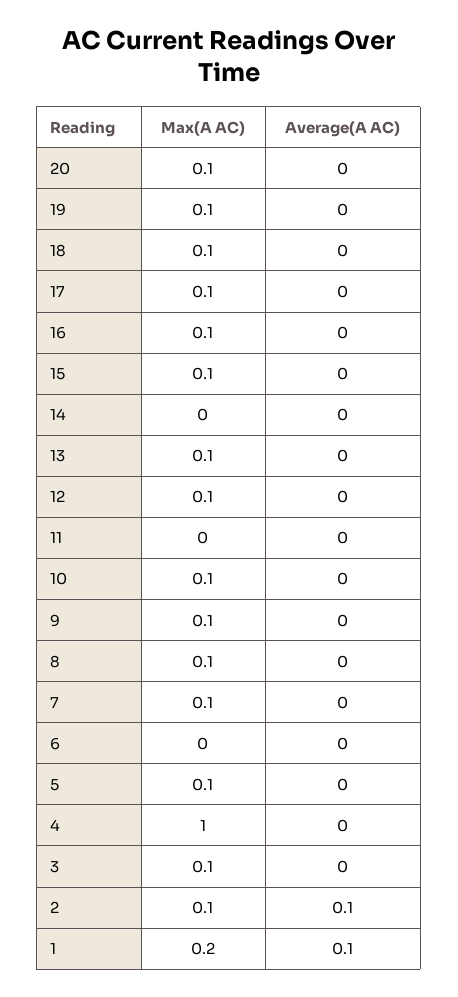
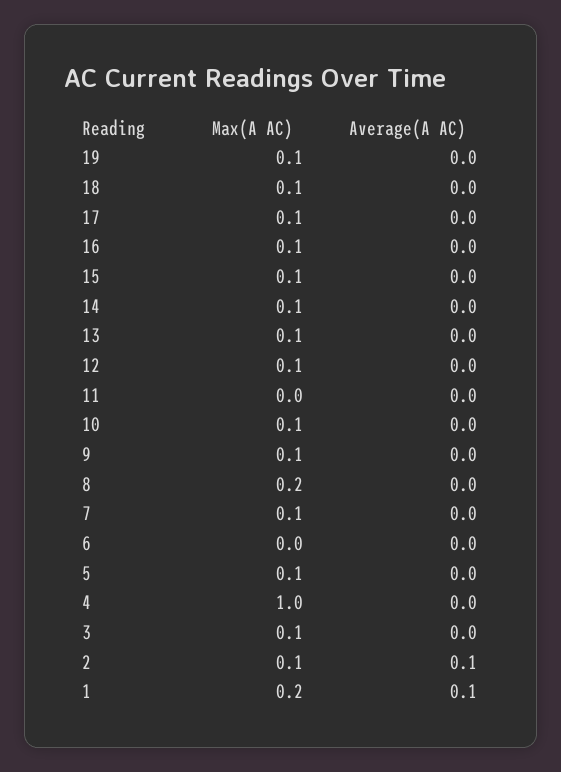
  {
    "Max(A AC)": {
-     "20": 0.1,
      "19": 0.1,
      "18": 0.1,
      "17": 0.1,
      "16": 0.1,
      "15": 0.1,
-     "14": 0,
+     "14": 0.1,
      "13": 0.1,
      "12": 0.1,
      "11": 0,
      "10": 0.1,
      "9": 0.1,
-     "8": 0.1,
+     "8": 0.2,
      "7": 0.1,
      "6": 0,
      "5": 0.1,
      "4": 1,
      "3": 0.1,
      "2": 0.1,
      "1": 0.2
    },
    "Average(A AC)": {
-     "20": 0,
      "19": 0,
      "18": 0,
      "17": 0,
      "16": 0,
      "15": 0,
      "14": 0,
      "13": 0,
      "12": 0,
      "11": 0,
      "10": 0,
      "9": 0,
      "8": 0,
      "7": 0,
      "6": 0,
      "5": 0,
      "4": 0,
      "3": 0,
      "2": 0.1,
      "1": 0.1
    }
  }

